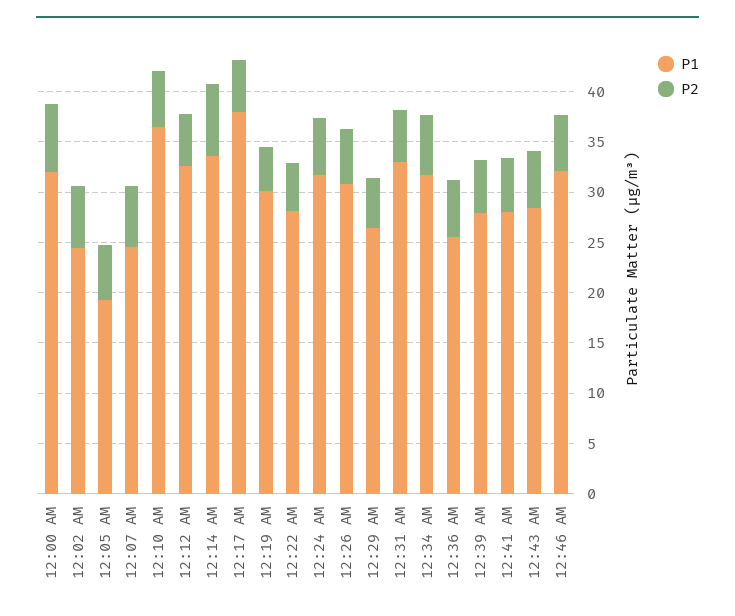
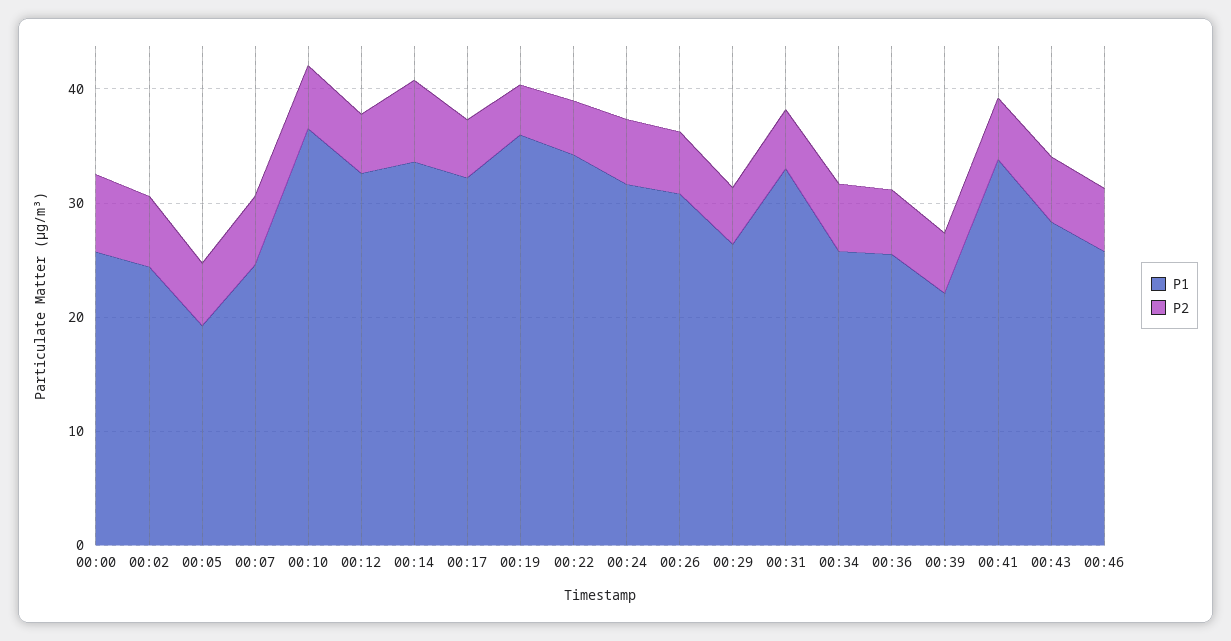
  {
    "P1": {
-     "12:00 AM": 32,
+     "12:00 AM": 26,
      "12:02 AM": 24,
      "12:05 AM": 19,
      "12:07 AM": 25,
      "12:10 AM": 37,
      "12:12 AM": 33,
      "12:14 AM": 34,
-     "12:17 AM": 38,
+     "12:17 AM": 32,
-     "12:19 AM": 30,
+     "12:19 AM": 36,
-     "12:22 AM": 28,
+     "12:22 AM": 34,
      "12:24 AM": 32,
      "12:26 AM": 31,
      "12:29 AM": 26,
      "12:31 AM": 33,
-     "12:34 AM": 32,
+     "12:34 AM": 26,
      "12:36 AM": 26,
-     "12:39 AM": 28,
+     "12:39 AM": 22,
-     "12:41 AM": 28,
+     "12:41 AM": 34,
      "12:43 AM": 28,
-     "12:46 AM": 32
+     "12:46 AM": 26
    },
    "P2": {
      "12:00 AM": 7,
      "12:02 AM": 6,
      "12:05 AM": 5,
      "12:07 AM": 6,
      "12:10 AM": 6,
      "12:12 AM": 5,
      "12:14 AM": 7,
      "12:17 AM": 5,
      "12:19 AM": 4,
      "12:22 AM": 5,
      "12:24 AM": 6,
      "12:26 AM": 5,
      "12:29 AM": 5,
      "12:31 AM": 5,
      "12:34 AM": 6,
      "12:36 AM": 6,
      "12:39 AM": 5,
      "12:41 AM": 5,
      "12:43 AM": 6,
      "12:46 AM": 6
    }
  }

